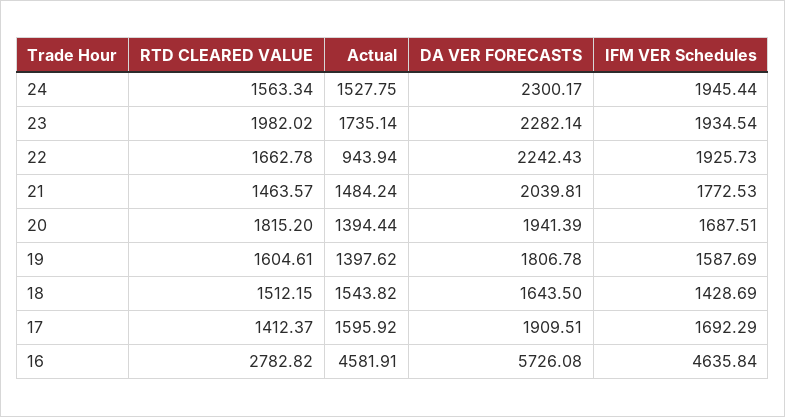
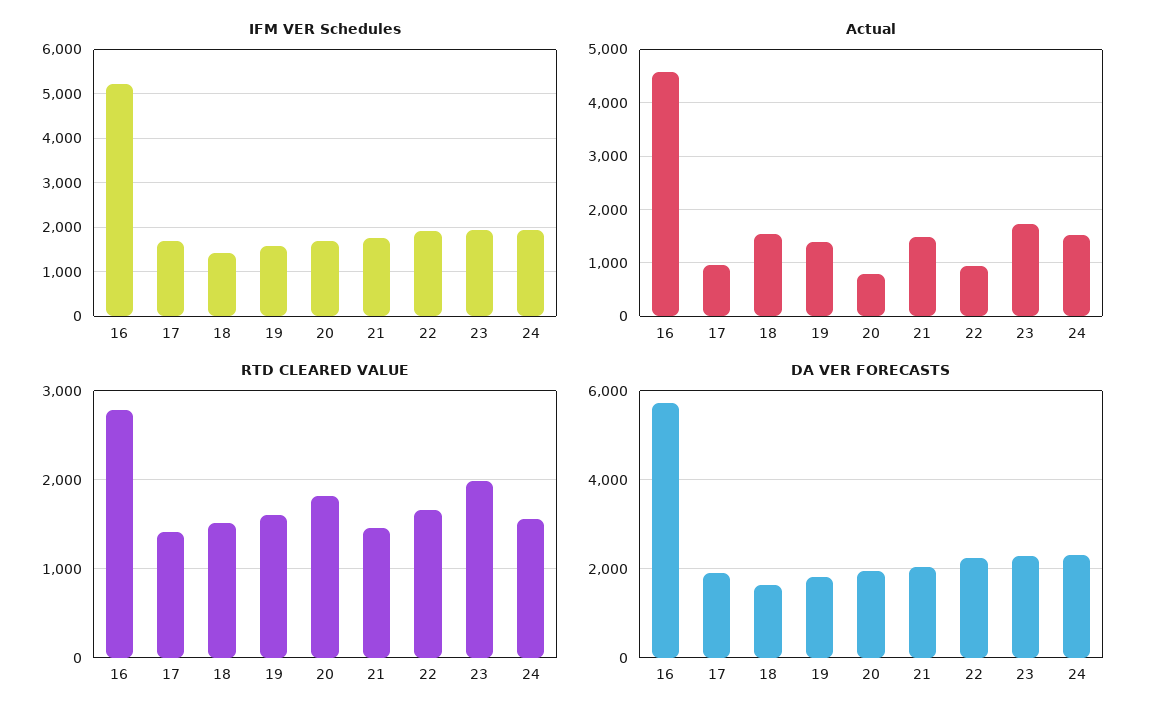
  {
    "RTD CLEARED VALUE": {
      "24": 1563.34,
      "23": 1982.02,
      "22": 1662.78,
      "21": 1463.57,
      "20": 1815.2,
      "19": 1604.61,
      "18": 1512.15,
      "17": 1412.37,
      "16": 2782.82
    },
    "Actual": {
      "24": 1527.75,
      "23": 1735.14,
      "22": 943.94,
      "21": 1484.24,
-     "20": 1394.44,
+     "20": 800,
      "19": 1397.62,
      "18": 1543.82,
-     "17": 1595.92,
+     "17": 1000,
      "16": 4581.91
    },
    "DA VER FORECASTS": {
      "24": 2300.17,
      "23": 2282.14,
      "22": 2242.43,
      "21": 2039.81,
      "20": 1941.39,
      "19": 1806.78,
      "18": 1643.5,
      "17": 1909.51,
      "16": 5726.08
    },
    "IFM VER Schedules": {
      "24": 1945.44,
      "23": 1934.54,
      "22": 1925.73,
      "21": 1772.53,
      "20": 1687.51,
      "19": 1587.69,
      "18": 1428.69,
      "17": 1692.29,
-     "16": 4635.84
+     "16": 5200
    }
  }

